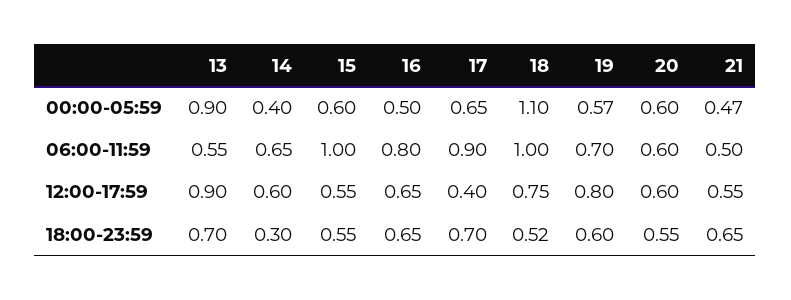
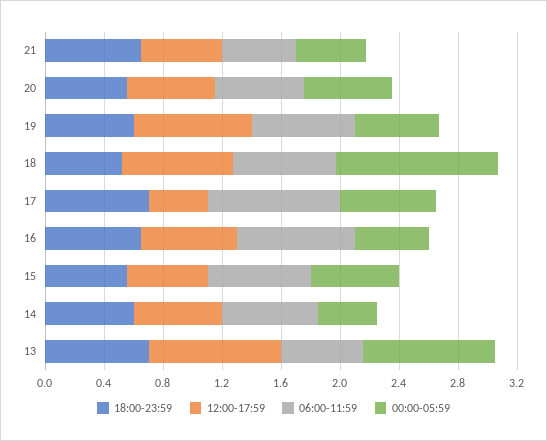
  {
    "00:00-05:59": {
      "13": 0.9,
      "14": 0.4,
      "15": 0.6,
      "16": 0.5,
      "17": 0.65,
      "18": 1.1,
      "19": 0.57,
      "20": 0.6,
      "21": 0.47
    },
    "06:00-11:59": {
      "13": 0.55,
      "14": 0.65,
-     "15": 1,
+     "15": 0.7,
      "16": 0.8,
      "17": 0.9,
-     "18": 1,
+     "18": 0.7,
      "19": 0.7,
      "20": 0.6,
      "21": 0.5
    },
    "12:00-17:59": {
      "13": 0.9,
      "14": 0.6,
      "15": 0.55,
      "16": 0.65,
      "17": 0.4,
      "18": 0.75,
      "19": 0.8,
      "20": 0.6,
      "21": 0.55
    },
    "18:00-23:59": {
      "13": 0.7,
-     "14": 0.3,
+     "14": 0.6,
      "15": 0.55,
      "16": 0.65,
      "17": 0.7,
      "18": 0.52,
      "19": 0.6,
      "20": 0.55,
      "21": 0.65
    }
  }

